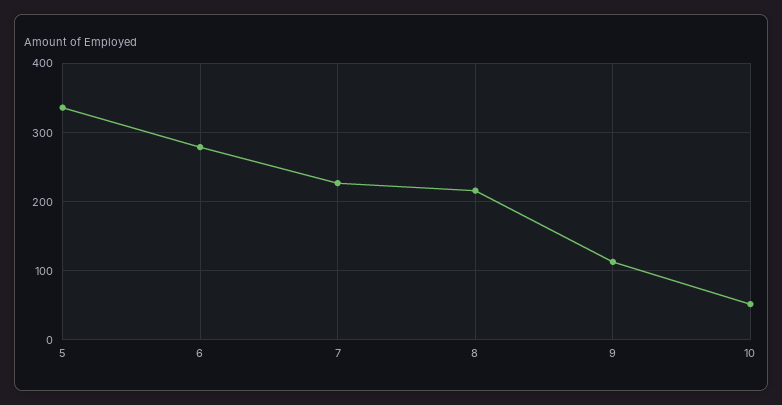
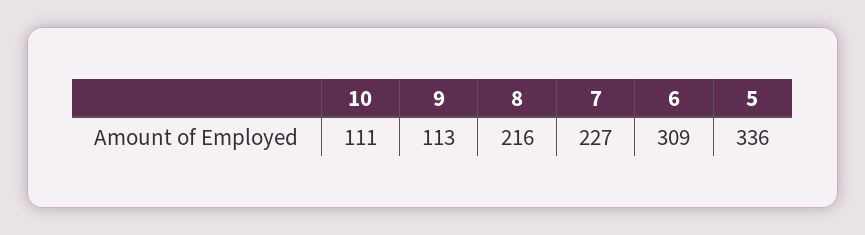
  {
    "5": 336,
-   "6": 280,
+   "6": 309,
    "7": 227,
    "8": 216,
    "9": 113,
-   "10": 50
+   "10": 111
  }

